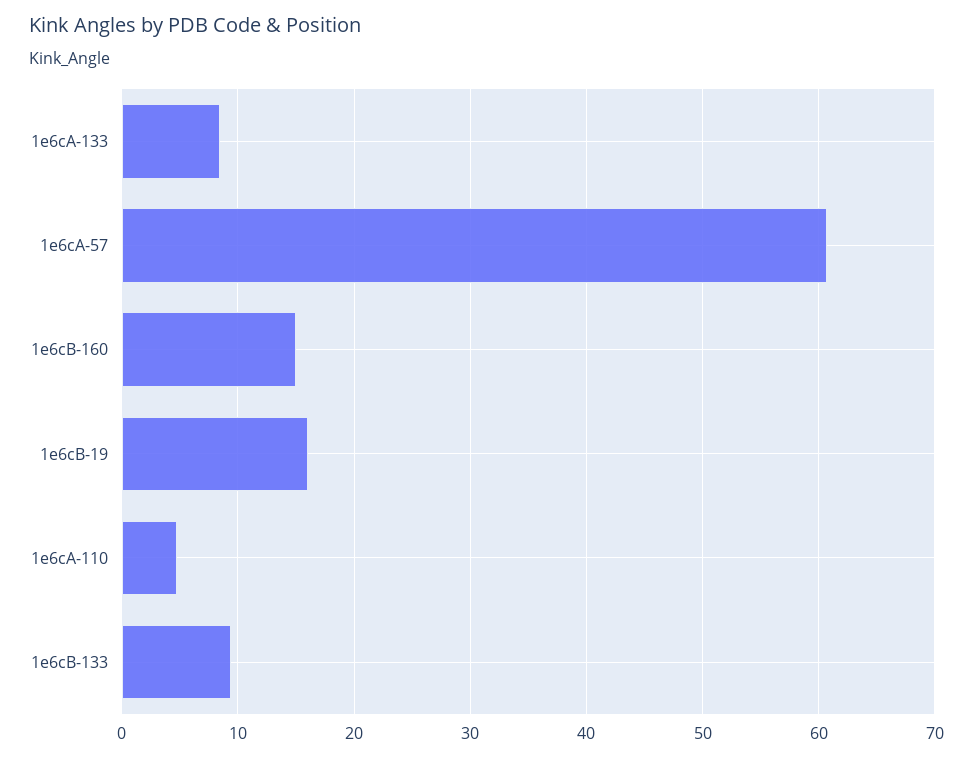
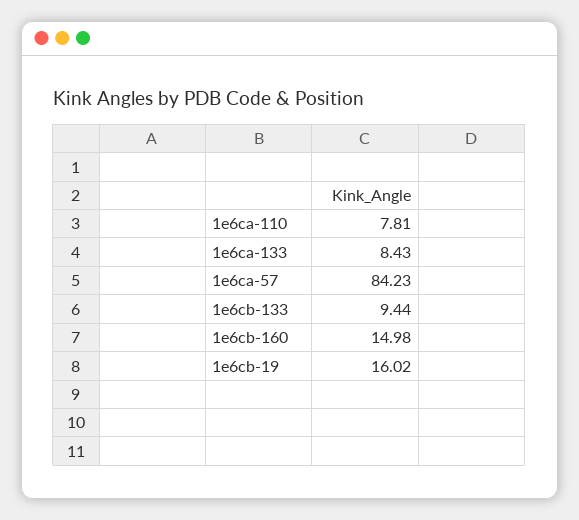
  {
    "1e6cA-133": 8.43,
-   "1e6cA-57": 61,
+   "1e6cA-57": 84.23,
    "1e6cB-160": 14.98,
    "1e6cB-19": 16.02,
-   "1e6cA-110": 5,
+   "1e6cA-110": 7.81,
    "1e6cB-133": 9.44
  }

